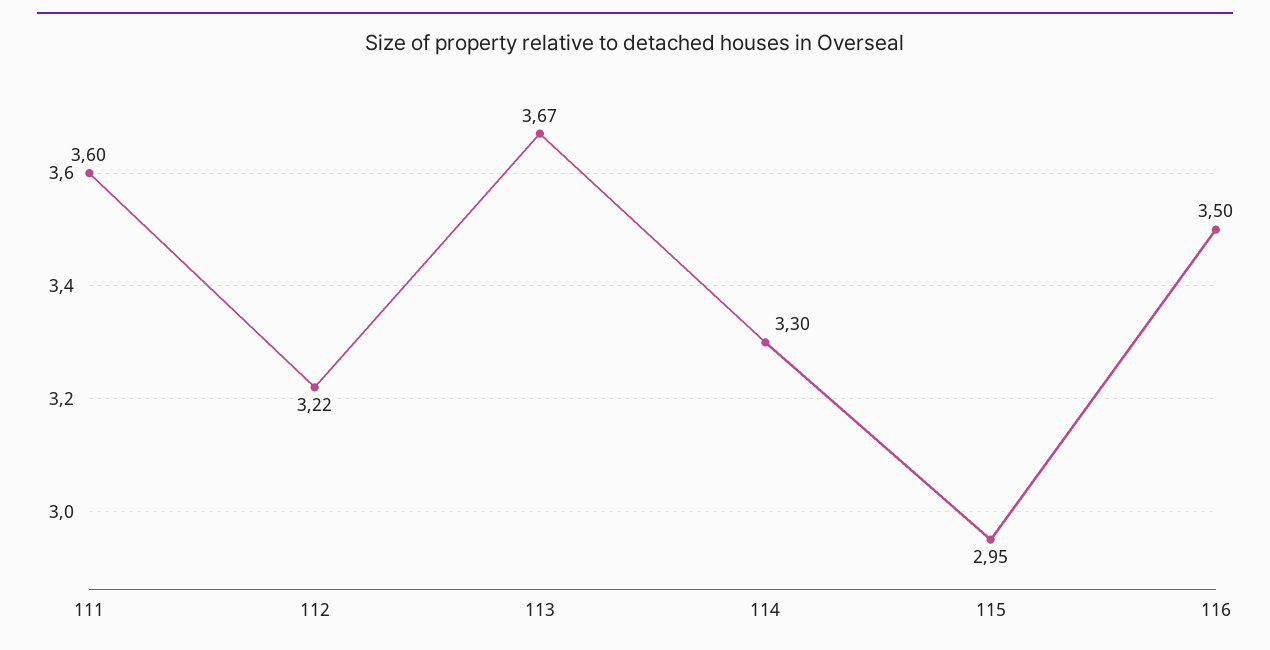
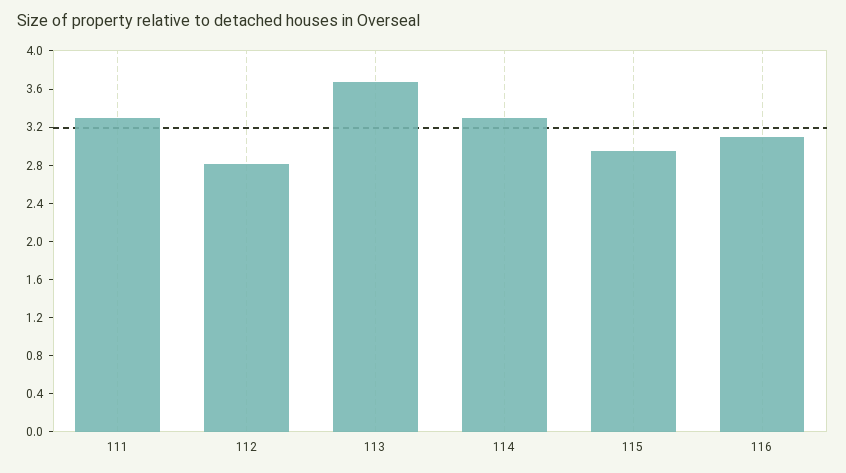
  {
-   "111": 3.6,
+   "111": 3.3,
-   "112": 3.22,
+   "112": 2.8,
    "113": 3.67,
    "114": 3.3,
    "115": 2.95,
-   "116": 3.5
+   "116": 3.1
  }

